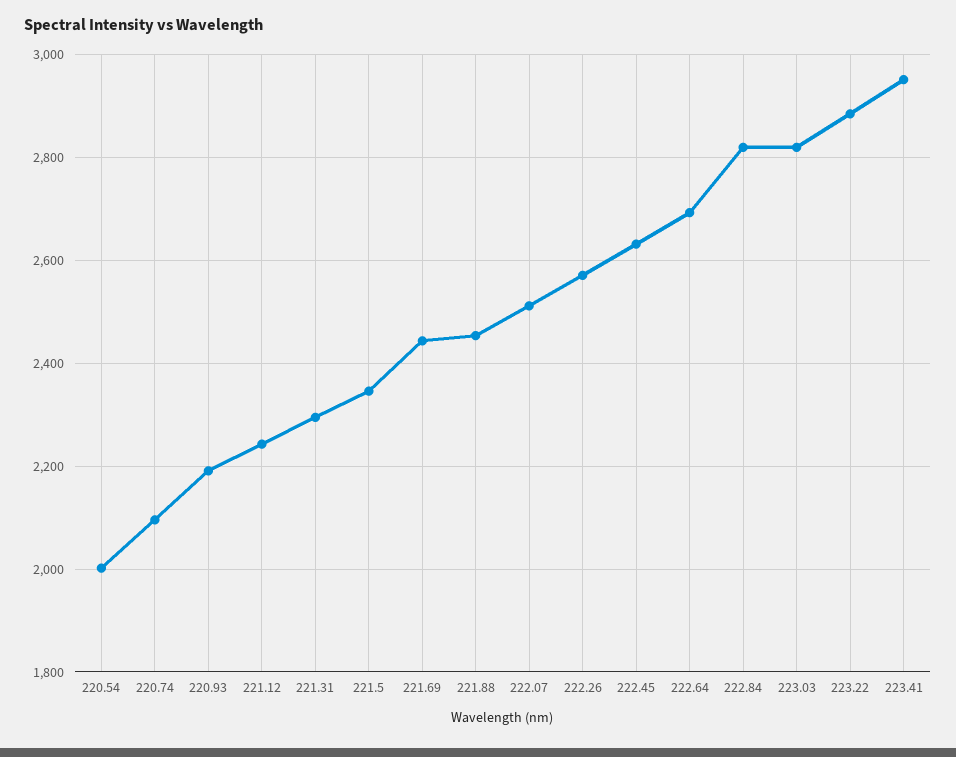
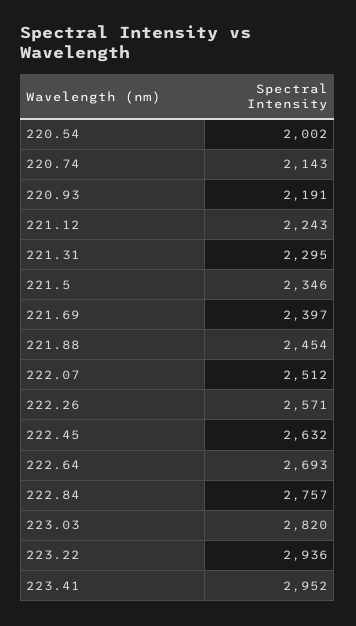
  {
    "220.54": 2002,
-   "220.74": 2100,
+   "220.74": 2143,
    "220.93": 2191,
    "221.12": 2243,
    "221.31": 2295,
    "221.5": 2346,
-   "221.69": 2440,
+   "221.69": 2397,
    "221.88": 2454,
    "222.07": 2512,
    "222.26": 2571,
    "222.45": 2632,
    "222.64": 2693,
-   "222.84": 2820,
+   "222.84": 2757,
    "223.03": 2820,
-   "223.22": 2880,
+   "223.22": 2936,
    "223.41": 2952
  }

